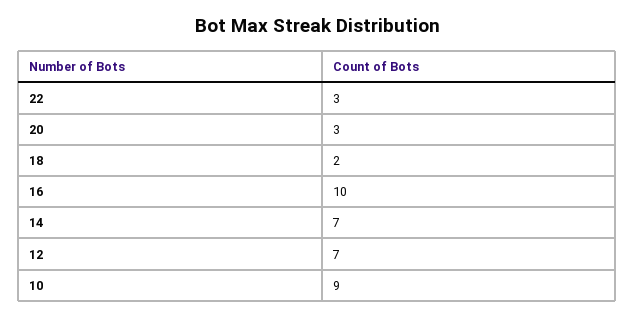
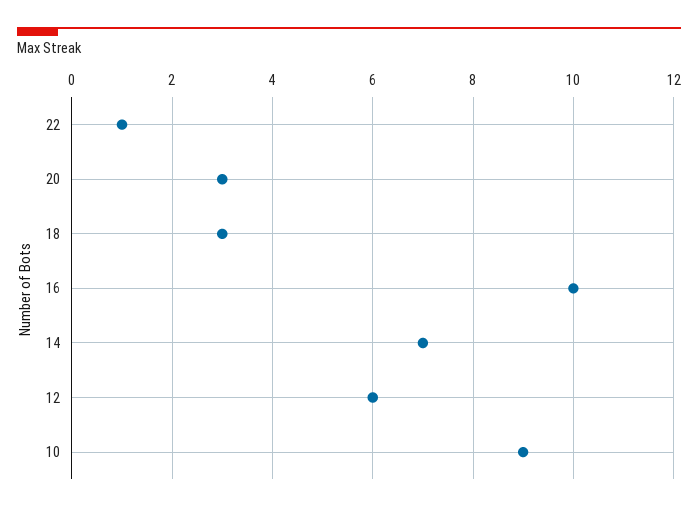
  {
-   "22": 3,
+   "22": 1,
    "20": 3,
-   "18": 2,
+   "18": 3,
    "16": 10,
    "14": 7,
-   "12": 7,
+   "12": 6,
    "10": 9
  }

